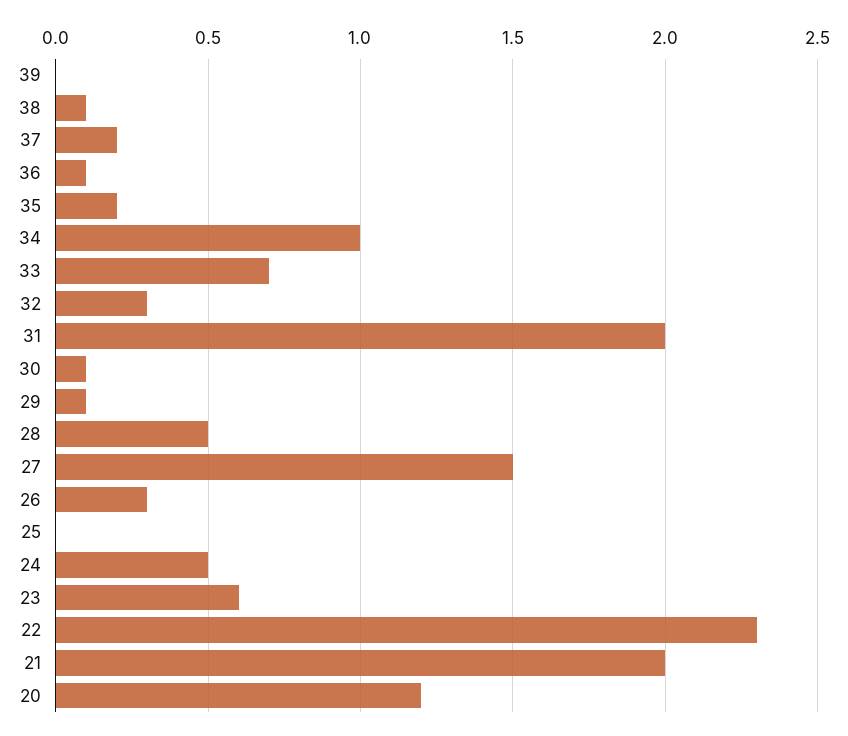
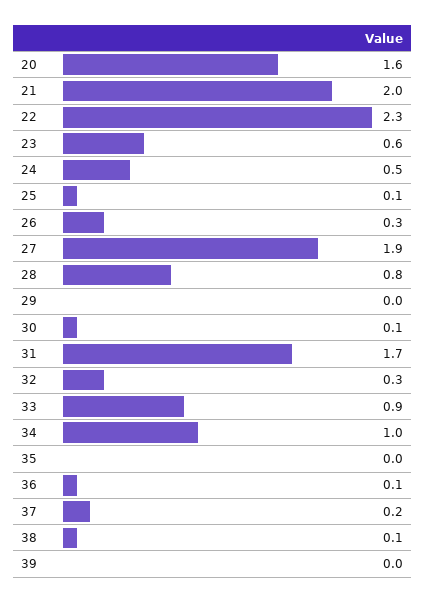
  {
    "39": 0,
    "38": 0.1,
    "37": 0.2,
    "36": 0.1,
-   "35": 0.2,
+   "35": 0,
    "34": 1,
-   "33": 0.7,
+   "33": 0.9,
    "32": 0.3,
-   "31": 2,
+   "31": 1.7,
    "30": 0.1,
-   "29": 0.1,
+   "29": 0,
-   "28": 0.5,
+   "28": 0.8,
-   "27": 1.5,
+   "27": 1.9,
    "26": 0.3,
-   "25": 0,
+   "25": 0.1,
    "24": 0.5,
    "23": 0.6,
    "22": 2.3,
    "21": 2,
-   "20": 1.2
+   "20": 1.6
  }

